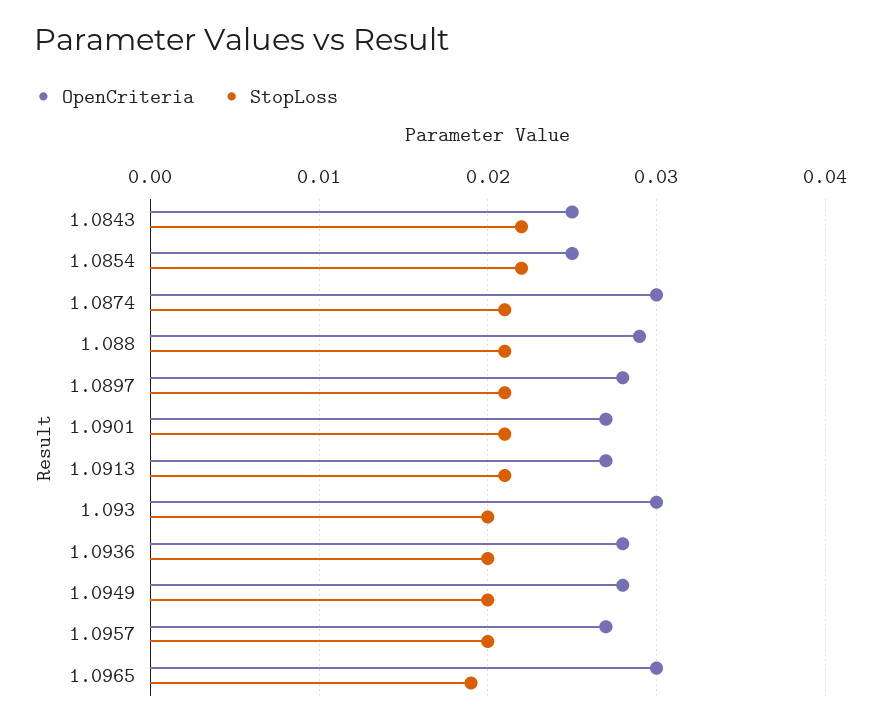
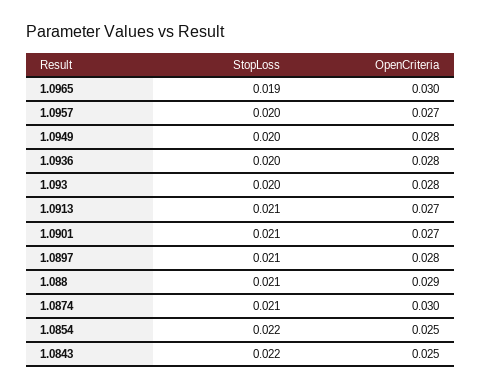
  {
    "OpenCriteria": {
      "1.0843": 0.025,
      "1.0854": 0.025,
      "1.0874": 0.03,
      "1.088": 0.029,
      "1.0897": 0.028,
      "1.0901": 0.027,
      "1.0913": 0.027,
-     "1.093": 0.03,
+     "1.093": 0.028,
      "1.0936": 0.028,
      "1.0949": 0.028,
      "1.0957": 0.027,
      "1.0965": 0.03
    },
    "StopLoss": {
      "1.0843": 0.022,
      "1.0854": 0.022,
      "1.0874": 0.021,
      "1.088": 0.021,
      "1.0897": 0.021,
      "1.0901": 0.021,
      "1.0913": 0.021,
      "1.093": 0.02,
      "1.0936": 0.02,
      "1.0949": 0.02,
      "1.0957": 0.02,
      "1.0965": 0.019
    }
  }

